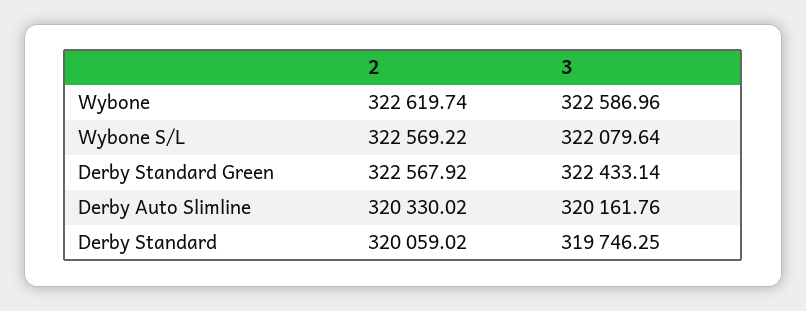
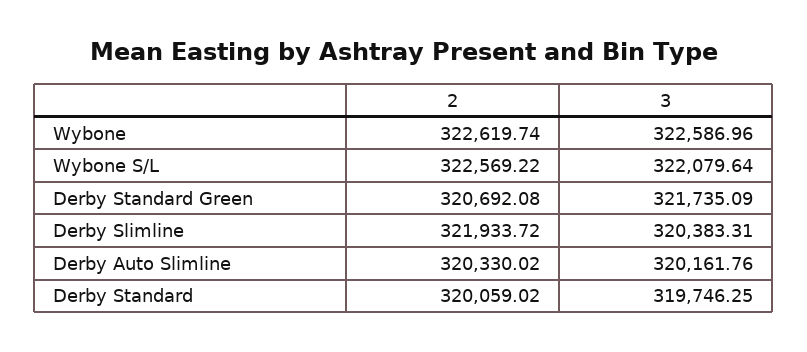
  {
    "2": {
      "Wybone": 322619.74,
      "Wybone S/L": 322569.22,
-     "Derby Standard Green": 322567.92,
+     "Derby Standard Green": 320692.08,
      "Derby Auto Slimline": 320330.02,
-     "Derby Standard": 320059.02
+     "Derby Standard": 320059.02,
+     "Derby Slimline": 321933.72
    },
    "3": {
      "Wybone": 322586.96,
      "Wybone S/L": 322079.64,
-     "Derby Standard Green": 322433.14,
+     "Derby Standard Green": 321735.09,
      "Derby Auto Slimline": 320161.76,
-     "Derby Standard": 319746.25
+     "Derby Standard": 319746.25,
+     "Derby Slimline": 320383.31
    }
  }

